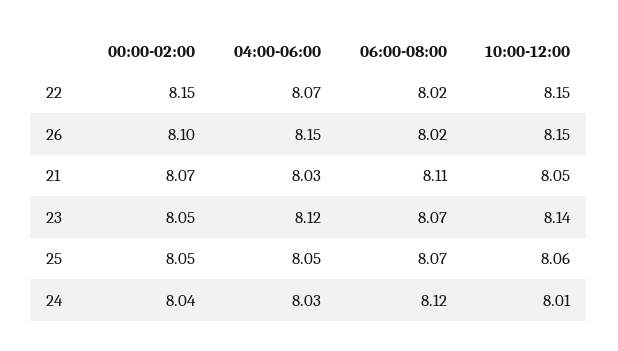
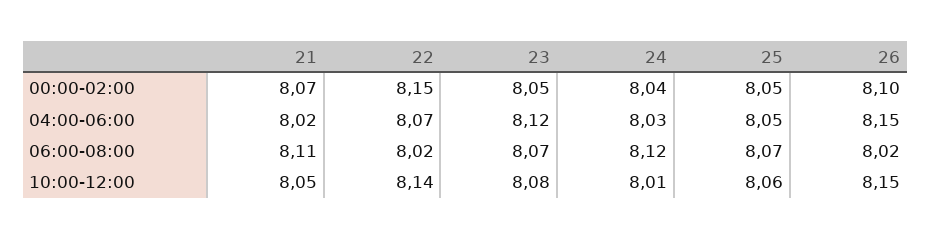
  {
    "00:00-02:00": {
      "22": 8.15,
      "26": 8.1,
      "21": 8.07,
      "23": 8.05,
      "25": 8.05,
      "24": 8.04
    },
    "04:00-06:00": {
      "22": 8.07,
      "26": 8.15,
-     "21": 8.03,
+     "21": 8.02,
      "23": 8.12,
      "25": 8.05,
      "24": 8.03
    },
    "06:00-08:00": {
      "22": 8.02,
      "26": 8.02,
      "21": 8.11,
      "23": 8.07,
      "25": 8.07,
      "24": 8.12
    },
    "10:00-12:00": {
-     "22": 8.15,
+     "22": 8.14,
      "26": 8.15,
      "21": 8.05,
-     "23": 8.14,
+     "23": 8.08,
      "25": 8.06,
      "24": 8.01
    }
  }

